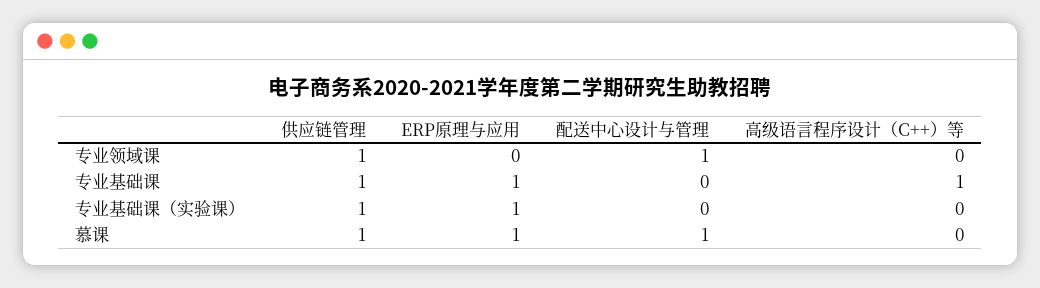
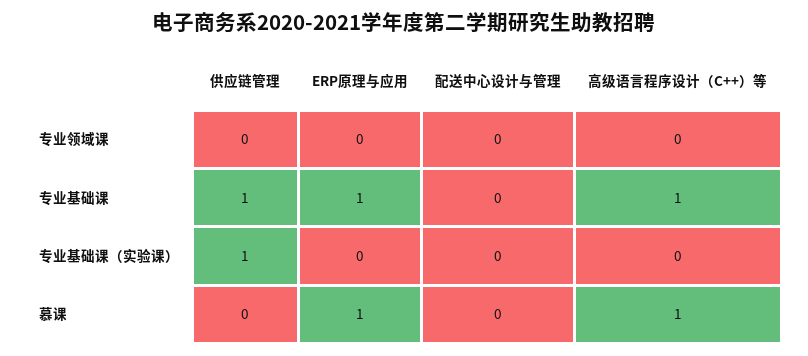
  {
    "供应链管理": {
-     "专业领域课": 1,
+     "专业领域课": 0,
      "专业基础课": 1,
      "专业基础课（实验课）": 1,
-     "慕课": 1
+     "慕课": 0
    },
    "ERP原理与应用": {
      "专业领域课": 0,
      "专业基础课": 1,
-     "专业基础课（实验课）": 1,
+     "专业基础课（实验课）": 0,
      "慕课": 1
    },
    "配送中心设计与管理": {
-     "专业领域课": 1,
+     "专业领域课": 0,
      "专业基础课": 0,
      "专业基础课（实验课）": 0,
-     "慕课": 1
+     "慕课": 0
    },
    "高级语言程序设计（C++）等": {
      "专业领域课": 0,
      "专业基础课": 1,
      "专业基础课（实验课）": 0,
-     "慕课": 0
+     "慕课": 1
    }
  }

